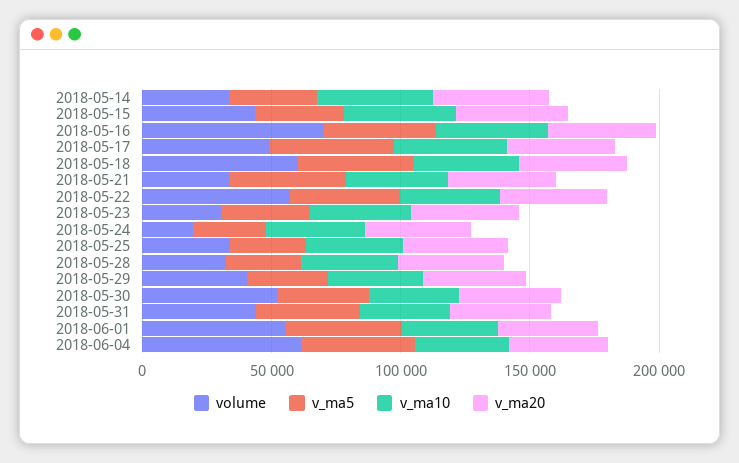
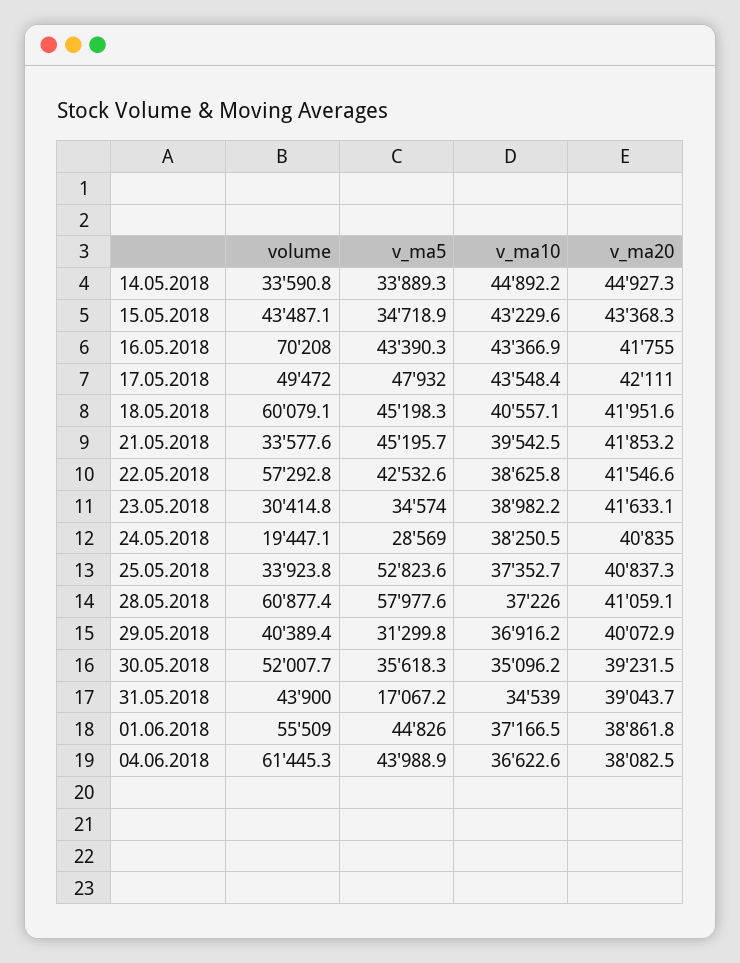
  {
    "volume": {
      "2018-05-14": 33590.8,
      "2018-05-15": 43487.1,
      "2018-05-16": 70208,
      "2018-05-17": 49472,
      "2018-05-18": 60079.1,
      "2018-05-21": 33577.6,
      "2018-05-22": 57292.8,
      "2018-05-23": 30414.8,
      "2018-05-24": 19447.1,
      "2018-05-25": 33923.8,
-     "2018-05-28": 30000,
+     "2018-05-28": 60877.4,
      "2018-05-29": 40389.4,
      "2018-05-30": 52007.7,
      "2018-05-31": 43900,
      "2018-06-01": 55509,
      "2018-06-04": 61445.3
    },
    "v_ma5": {
      "2018-05-14": 33889.3,
      "2018-05-15": 34718.9,
      "2018-05-16": 43390.3,
      "2018-05-17": 47932,
      "2018-05-18": 45198.3,
      "2018-05-21": 45195.7,
      "2018-05-22": 42532.6,
      "2018-05-23": 34574,
      "2018-05-24": 28569,
-     "2018-05-25": 30000,
+     "2018-05-25": 52823.6,
-     "2018-05-28": 30000,
+     "2018-05-28": 57977.6,
      "2018-05-29": 31299.8,
      "2018-05-30": 35618.3,
-     "2018-05-31": 40000,
+     "2018-05-31": 17067.2,
      "2018-06-01": 44826,
      "2018-06-04": 43988.9
    },
    "v_ma10": {
      "2018-05-14": 44892.2,
      "2018-05-15": 43229.6,
      "2018-05-16": 43366.9,
      "2018-05-17": 43548.4,
      "2018-05-18": 40557.1,
      "2018-05-21": 39542.5,
      "2018-05-22": 38625.8,
      "2018-05-23": 38982.2,
      "2018-05-24": 38250.5,
      "2018-05-25": 37352.7,
      "2018-05-28": 37226,
      "2018-05-29": 36916.2,
      "2018-05-30": 35096.2,
      "2018-05-31": 34539,
      "2018-06-01": 37166.5,
      "2018-06-04": 36622.6
    },
    "v_ma20": {
      "2018-05-14": 44927.3,
      "2018-05-15": 43368.3,
      "2018-05-16": 41755,
      "2018-05-17": 42111,
      "2018-05-18": 41951.6,
      "2018-05-21": 41853.2,
      "2018-05-22": 41546.6,
      "2018-05-23": 41633.1,
      "2018-05-24": 40835,
      "2018-05-25": 40837.3,
      "2018-05-28": 41059.1,
      "2018-05-29": 40072.9,
      "2018-05-30": 39231.5,
      "2018-05-31": 39043.7,
      "2018-06-01": 38861.8,
      "2018-06-04": 38082.5
    }
  }

